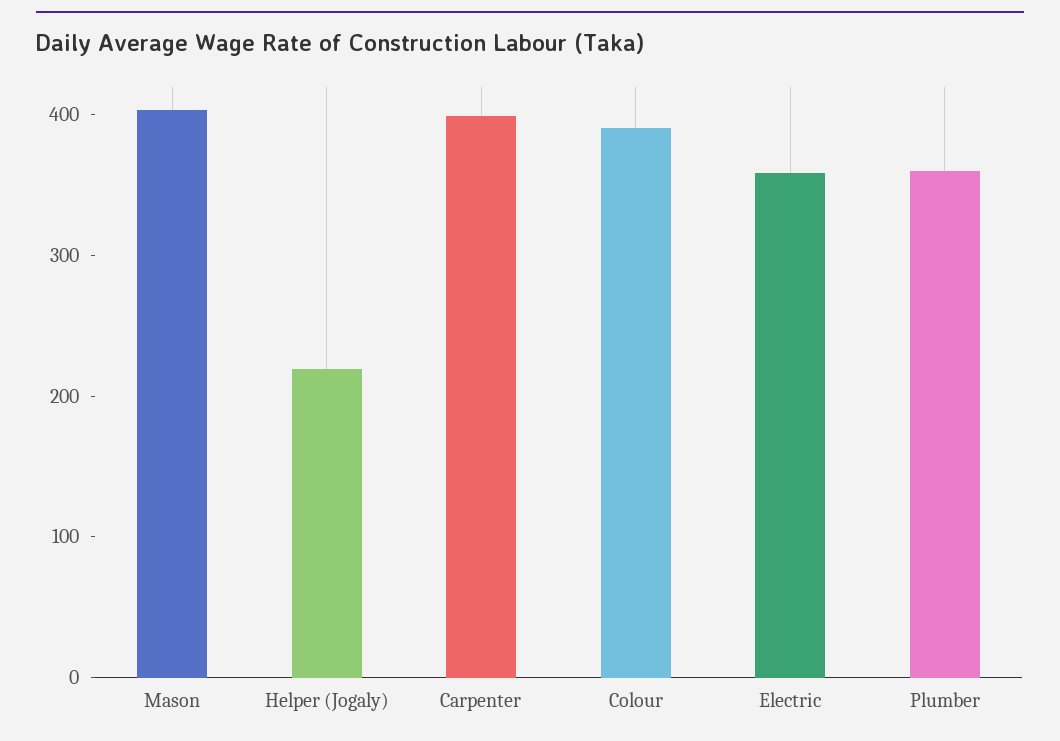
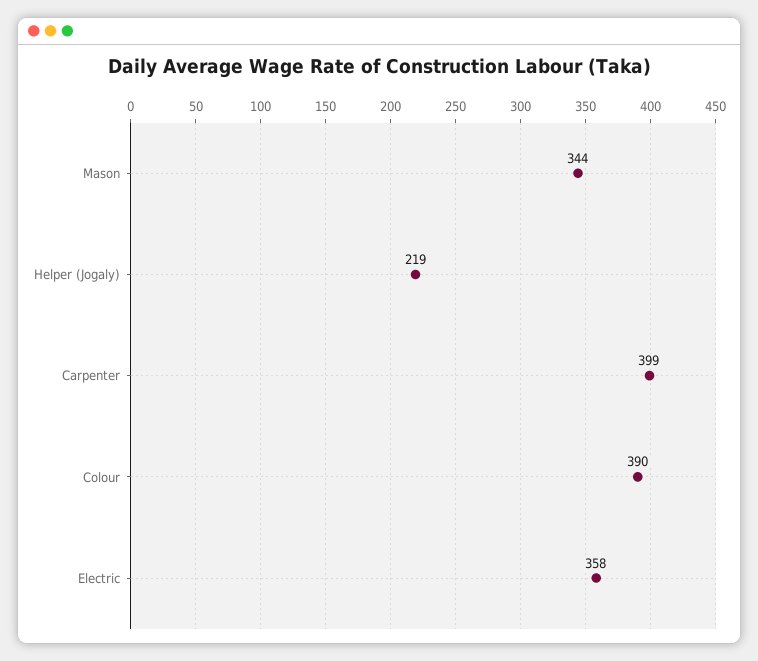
  {
-   "Mason": 400,
+   "Mason": 344,
    "Helper (Jogaly)": 219,
    "Carpenter": 399,
    "Colour": 390,
-   "Electric": 358,
+   "Electric": 358
-   "Plumber": 360
  }

